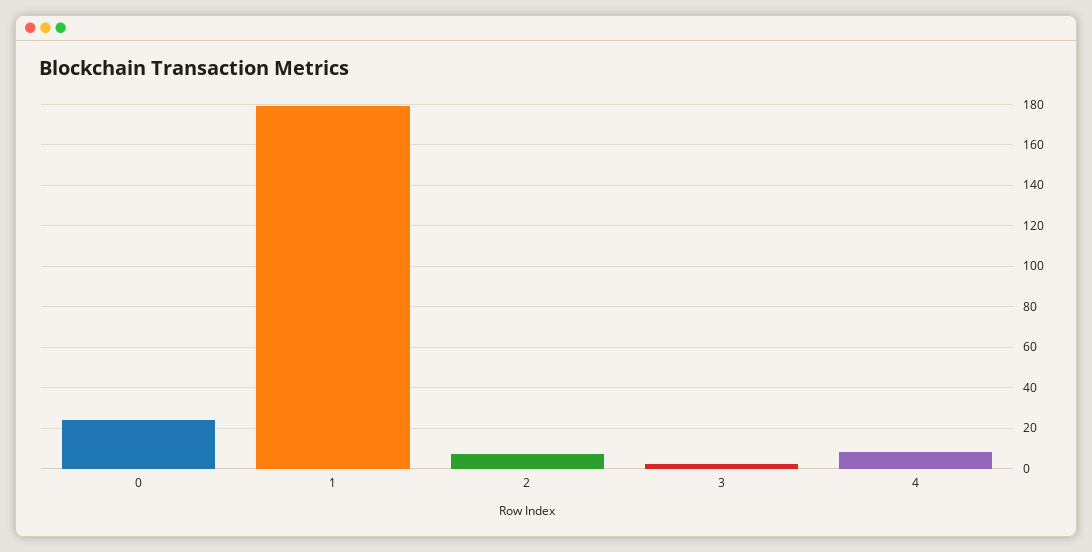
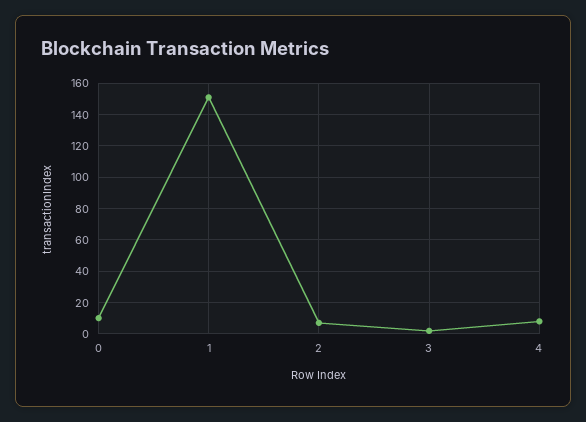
  {
-   "0": 25,
+   "0": 10,
-   "1": 180,
+   "1": 150,
    "2": 5,
    "3": 0,
    "4": 10
  }

